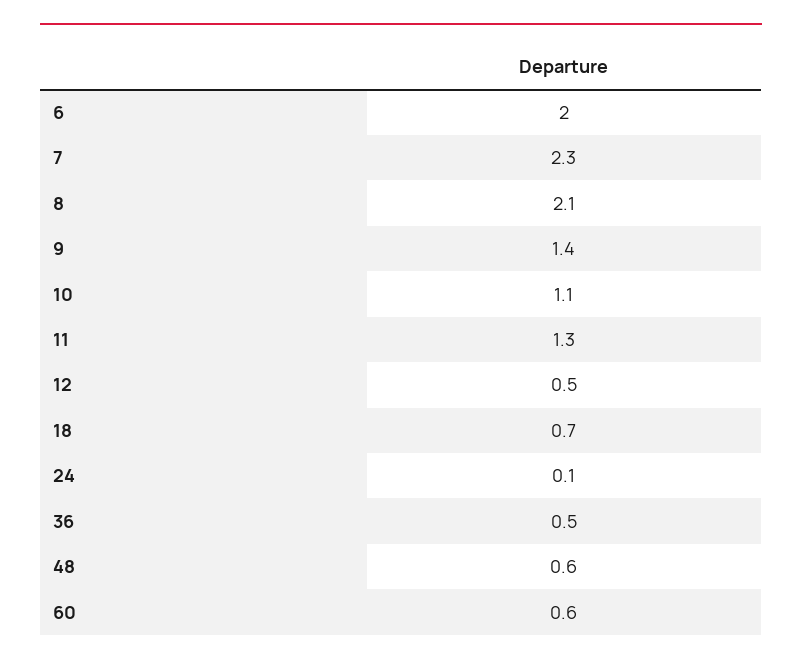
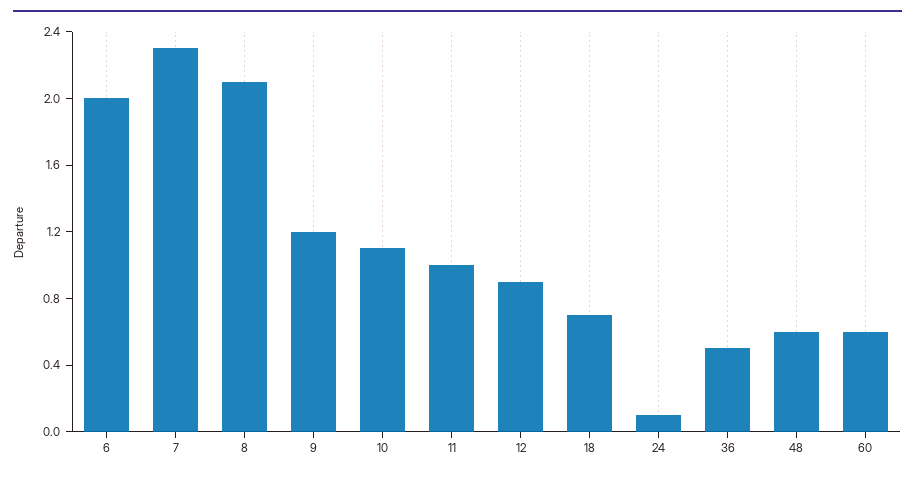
  {
    "6": 2,
    "7": 2.3,
    "8": 2.1,
-   "9": 1.4,
+   "9": 1.2,
    "10": 1.1,
-   "11": 1.3,
+   "11": 1,
-   "12": 0.5,
+   "12": 0.9,
    "18": 0.7,
    "24": 0.1,
    "36": 0.5,
    "48": 0.6,
    "60": 0.6
  }

